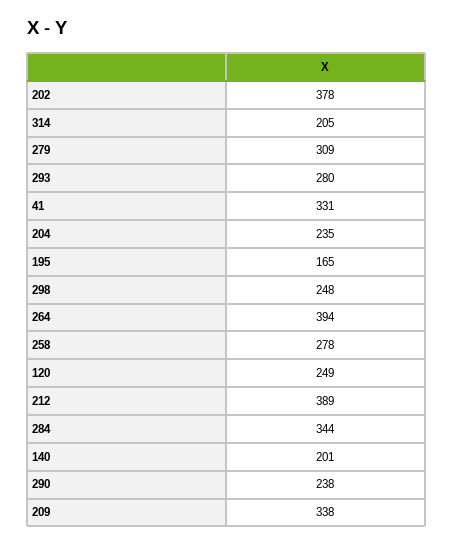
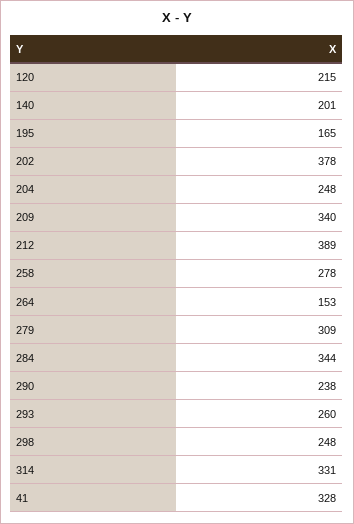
  {
    "202": 378,
-   "314": 205,
+   "314": 331,
    "279": 309,
-   "293": 280,
+   "293": 260,
-   "41": 331,
+   "41": 328,
-   "204": 235,
+   "204": 248,
    "195": 165,
    "298": 248,
-   "264": 394,
+   "264": 153,
    "258": 278,
-   "120": 249,
+   "120": 215,
    "212": 389,
    "284": 344,
    "140": 201,
    "290": 238,
-   "209": 338
+   "209": 340
  }

